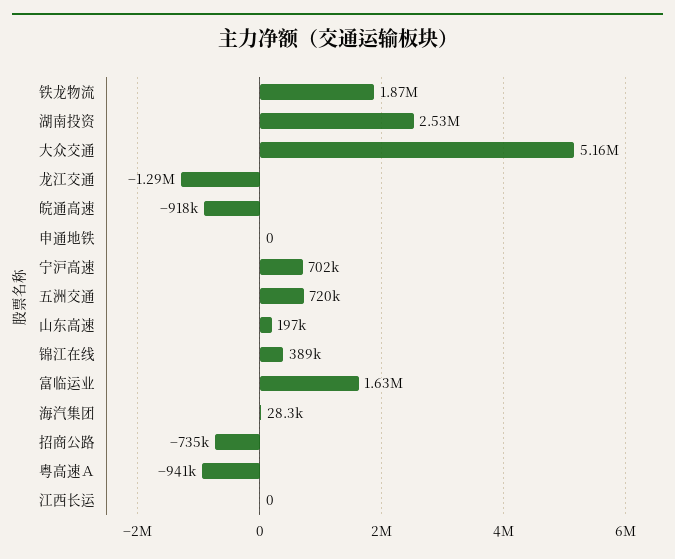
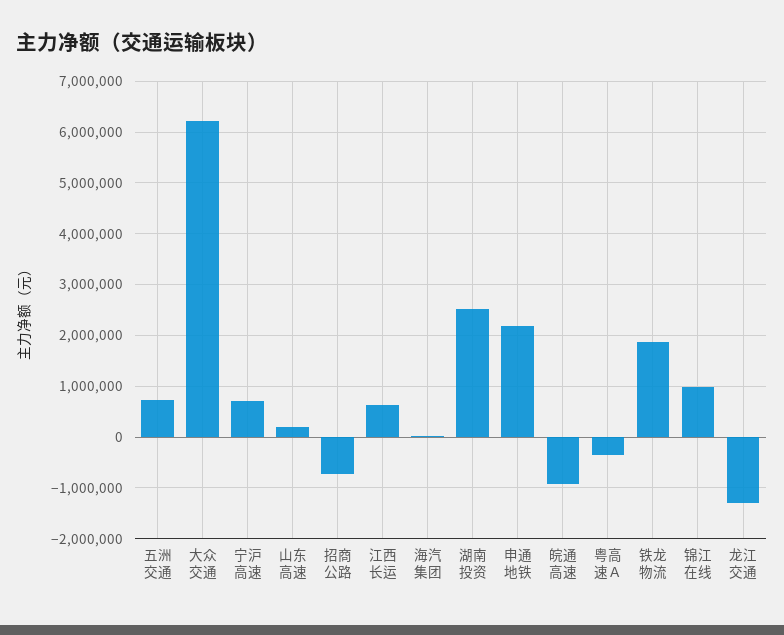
  {
    "铁龙物流": 1870000,
    "湖南投资": 2530000,
-   "大众交通": 5160000,
+   "大众交通": 6200000,
    "龙江交通": -1290000,
    "皖通高速": -918000,
-   "申通地铁": 0,
+   "申通地铁": 2200000,
    "宁沪高速": 702000,
    "五洲交通": 720000,
    "山东高速": 197000,
-   "锦江在线": 389000,
+   "锦江在线": 1000000,
-   "富临运业": 1630000,
    "海汽集团": 28300,
    "招商公路": -735000,
-   "粤高速Ａ": -941000,
+   "粤高速Ａ": -400000,
-   "江西长运": 0
+   "江西长运": 600000
  }

